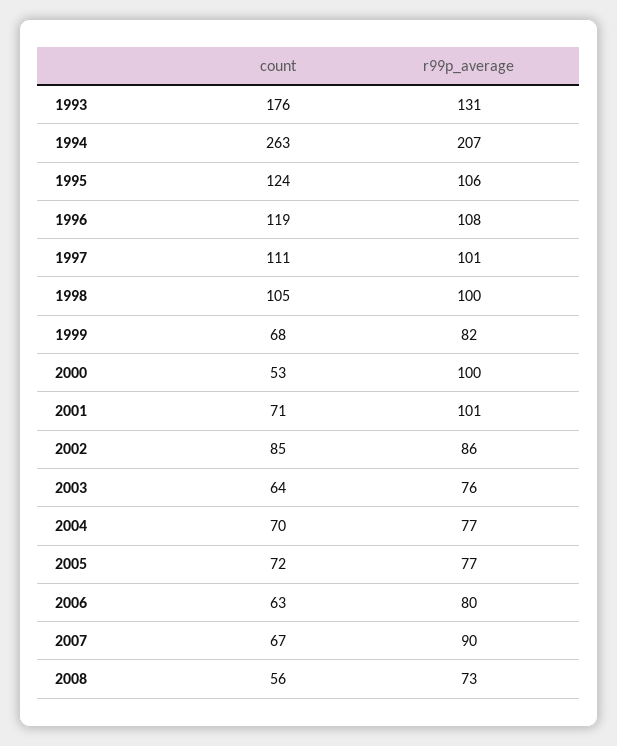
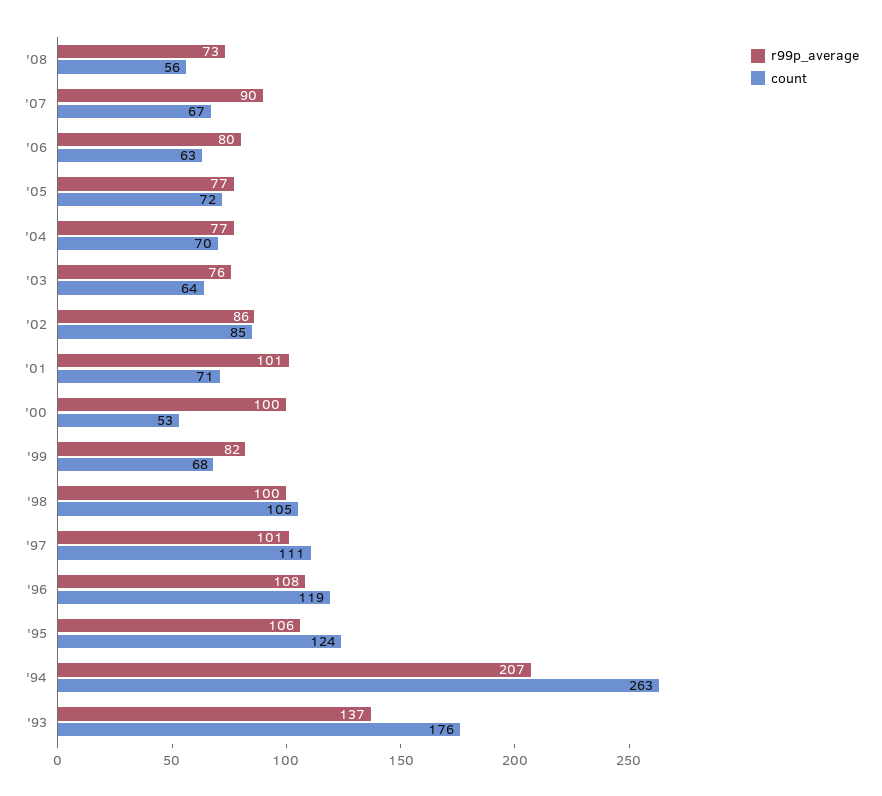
  {
    "count": {
      "1993": 176,
      "1994": 263,
      "1995": 124,
      "1996": 119,
      "1997": 111,
      "1998": 105,
      "1999": 68,
      "2000": 53,
      "2001": 71,
      "2002": 85,
      "2003": 64,
      "2004": 70,
      "2005": 72,
      "2006": 63,
      "2007": 67,
      "2008": 56
    },
    "r99p_average": {
-     "1993": 131,
+     "1993": 137,
      "1994": 207,
      "1995": 106,
      "1996": 108,
      "1997": 101,
      "1998": 100,
      "1999": 82,
      "2000": 100,
      "2001": 101,
      "2002": 86,
      "2003": 76,
      "2004": 77,
      "2005": 77,
      "2006": 80,
      "2007": 90,
      "2008": 73
    }
  }

